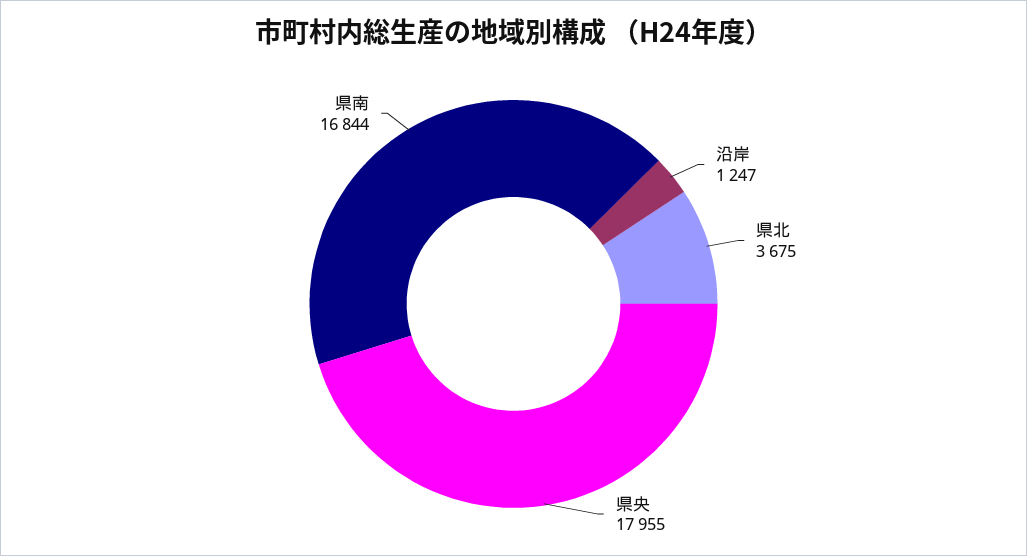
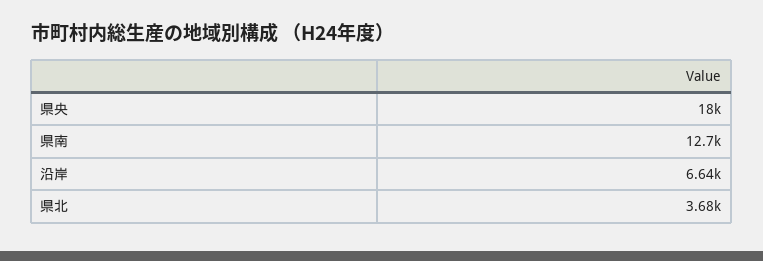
  {
-   "沿岸": 1247,
+   "沿岸": 6640,
    "県北": 3675,
    "県央": 17955,
-   "県南": 16844
+   "県南": 12700
  }

